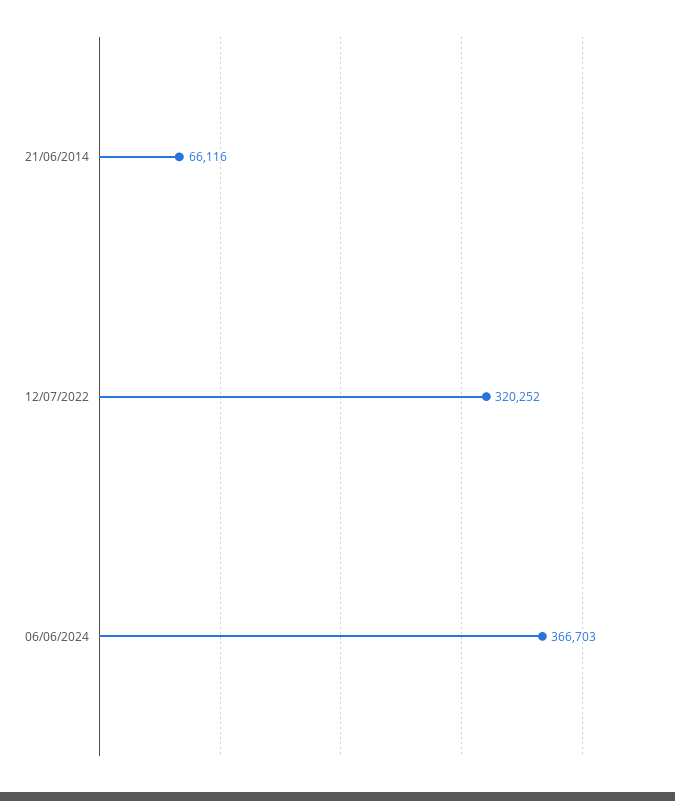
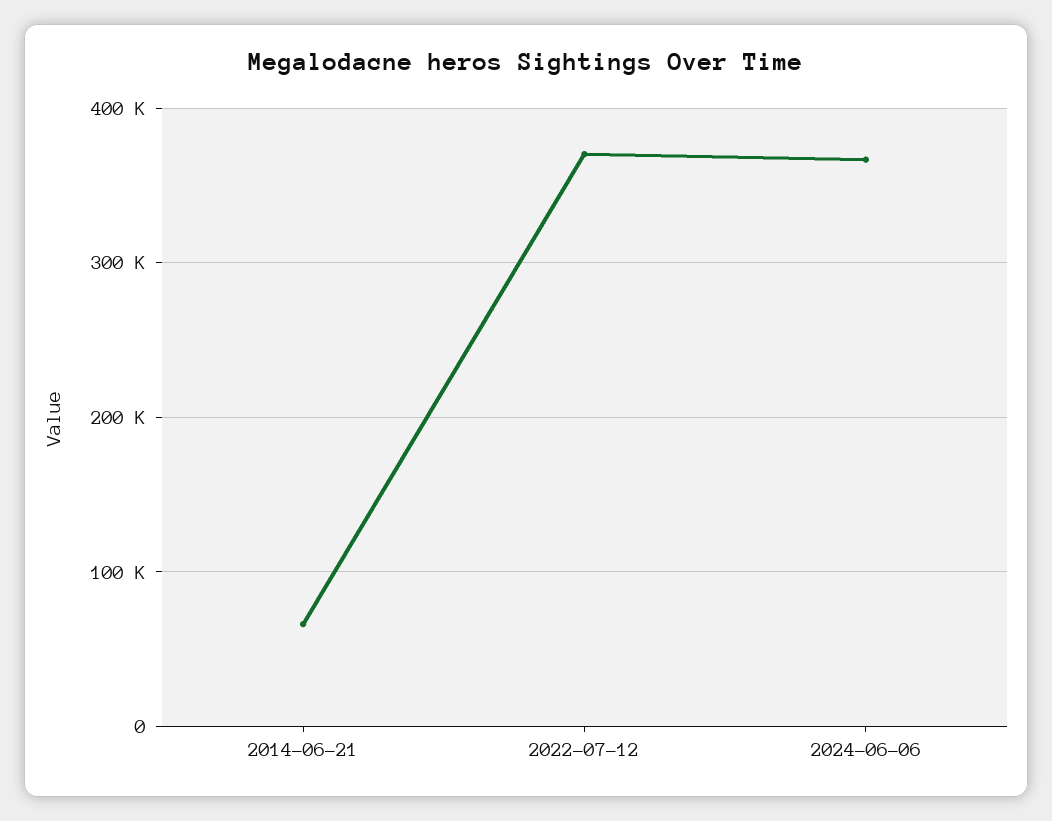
  {
    "21/06/2014": 66116,
-   "12/07/2022": 320252,
+   "12/07/2022": 370000,
    "06/06/2024": 366703
  }

